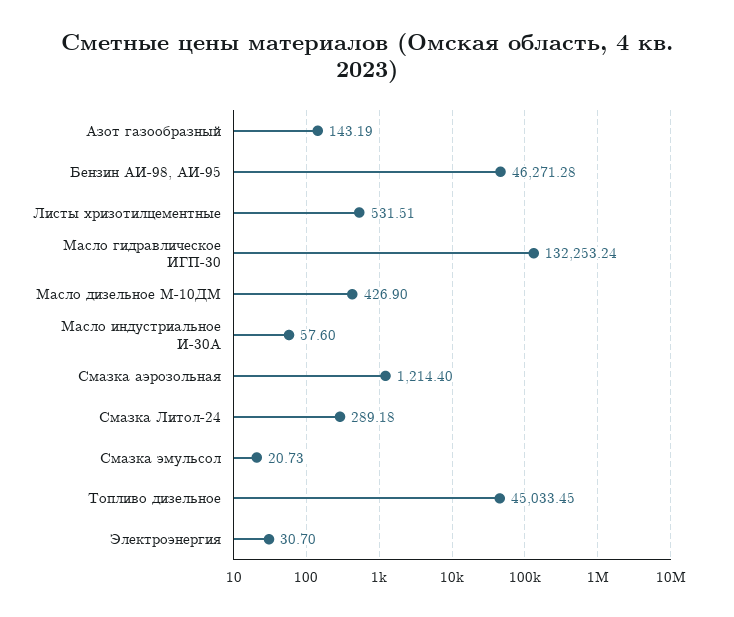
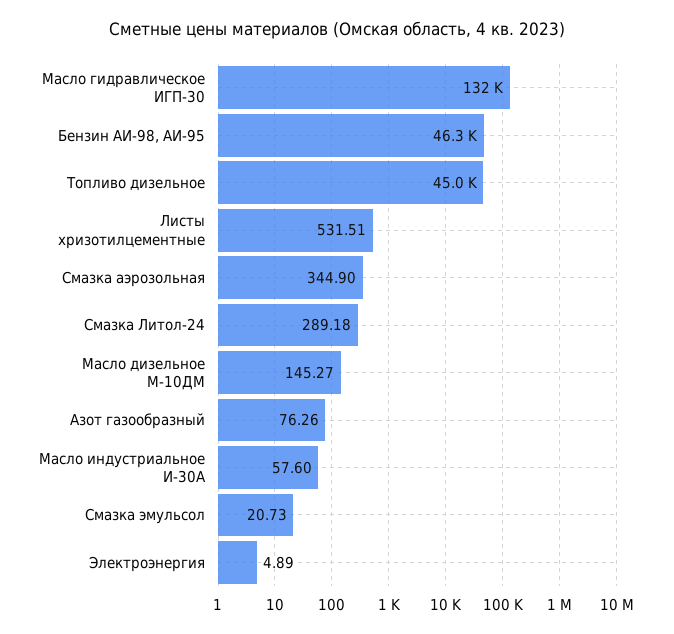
  {
-   "Азот газообразный": 143.19,
+   "Азот газообразный": 76.26,
    "Бензин АИ-98, АИ-95": 46271.28,
    "Листы хризотилцементные": 531.51,
    "Масло гидравлическое ИГП-30": 132253.24,
-   "Масло дизельное М-10ДМ": 426.9,
+   "Масло дизельное М-10ДМ": 145.27,
    "Масло индустриальное И-30А": 57.6,
-   "Смазка аэрозольная": 1214.4,
+   "Смазка аэрозольная": 344.9,
    "Смазка Литол-24": 289.18,
    "Смазка эмульсол": 20.73,
    "Топливо дизельное": 45033.45,
-   "Электроэнергия": 30.7
+   "Электроэнергия": 4.89
  }

